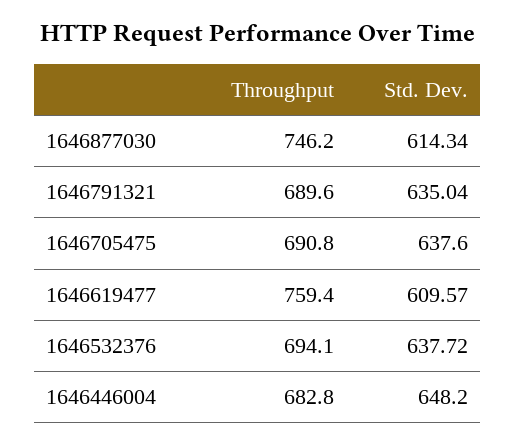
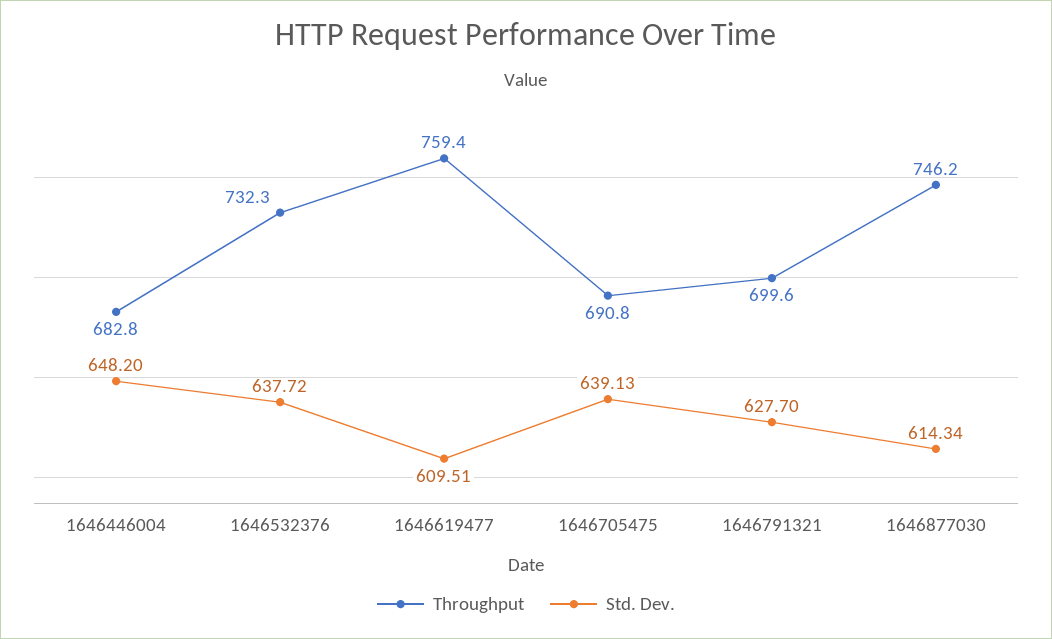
  {
    "Throughput": {
      "1646877030": 746.2,
-     "1646791321": 689.6,
+     "1646791321": 699.6,
      "1646705475": 690.8,
      "1646619477": 759.4,
-     "1646532376": 694.1,
+     "1646532376": 732.3,
      "1646446004": 682.8
    },
    "Std. Dev.": {
      "1646877030": 614.34,
-     "1646791321": 635.04,
+     "1646791321": 627.7,
-     "1646705475": 637.6,
+     "1646705475": 639.13,
-     "1646619477": 609.57,
+     "1646619477": 609.51,
      "1646532376": 637.72,
      "1646446004": 648.2
    }
  }

